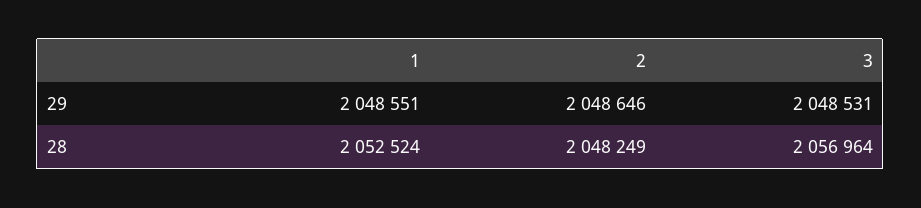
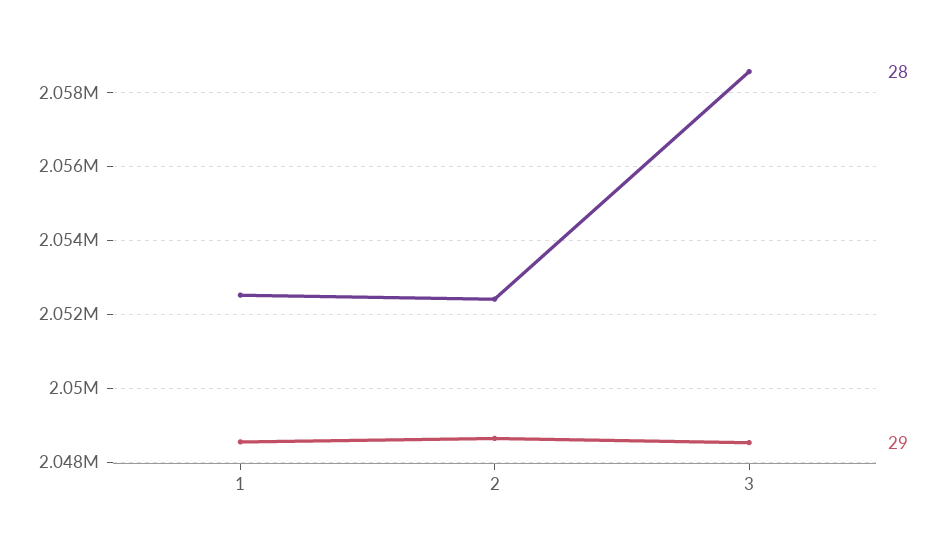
  {
    "29": {
      "1": 2048551,
      "2": 2048646,
      "3": 2048531
    },
    "28": {
      "1": 2052524,
-     "2": 2048249,
+     "2": 2052400,
-     "3": 2056964
+     "3": 2058600
    }
  }

